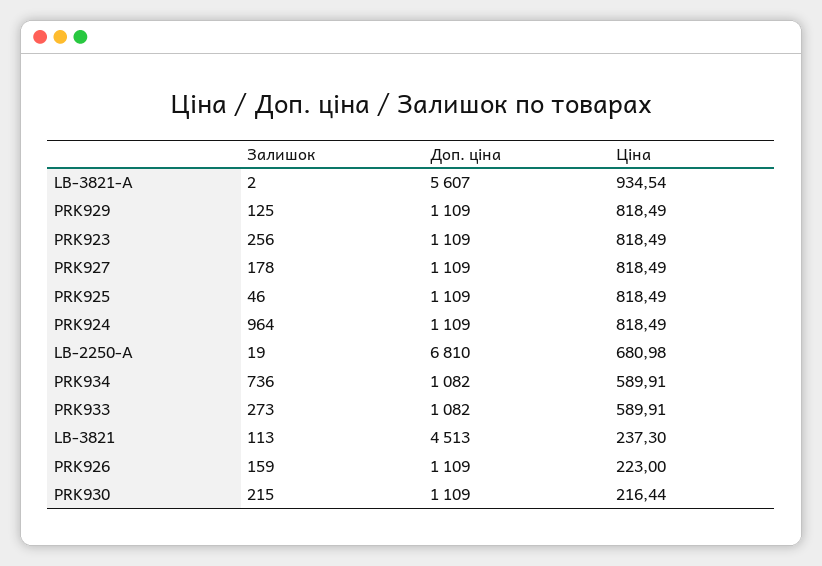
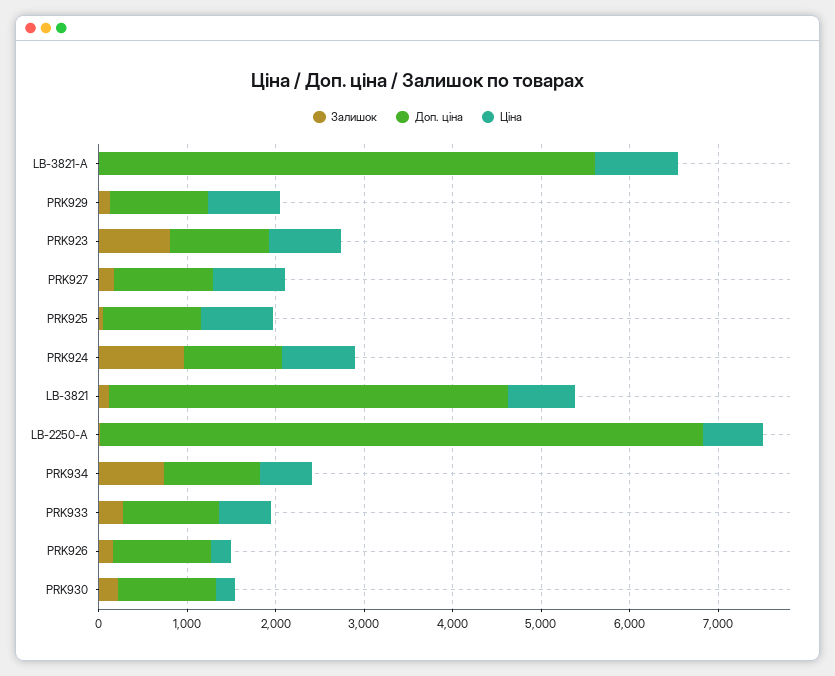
  {
    "Залишок": {
      "LB-3821-А": 2,
      "PRK929": 125,
-     "PRK923": 256,
+     "PRK923": 800,
      "PRK927": 178,
      "PRK925": 46,
      "PRK924": 964,
      "LB-2250-А": 19,
      "PRK934": 736,
      "PRK933": 273,
      "LB-3821": 113,
      "PRK926": 159,
      "PRK930": 215
    },
    "Доп. ціна": {
      "LB-3821-А": 5607,
      "PRK929": 1109,
      "PRK923": 1109,
      "PRK927": 1109,
      "PRK925": 1109,
      "PRK924": 1109,
      "LB-2250-А": 6810,
      "PRK934": 1082,
      "PRK933": 1082,
      "LB-3821": 4513,
      "PRK926": 1109,
      "PRK930": 1109
    },
    "Ціна": {
      "LB-3821-А": 934.54,
      "PRK929": 818.49,
      "PRK923": 818.49,
      "PRK927": 818.49,
      "PRK925": 818.49,
      "PRK924": 818.49,
      "LB-2250-А": 680.98,
      "PRK934": 589.91,
      "PRK933": 589.91,
-     "LB-3821": 237.3,
+     "LB-3821": 800,
      "PRK926": 223,
      "PRK930": 216.44
    }
  }

